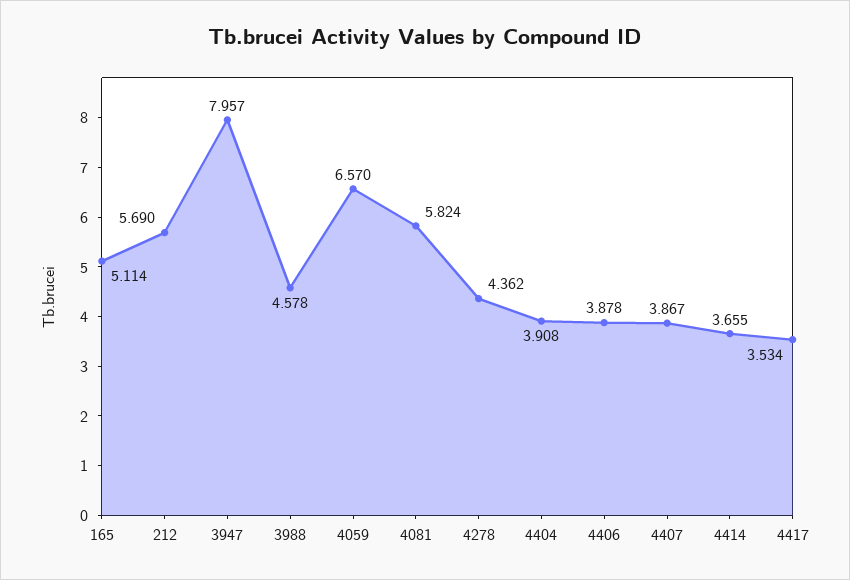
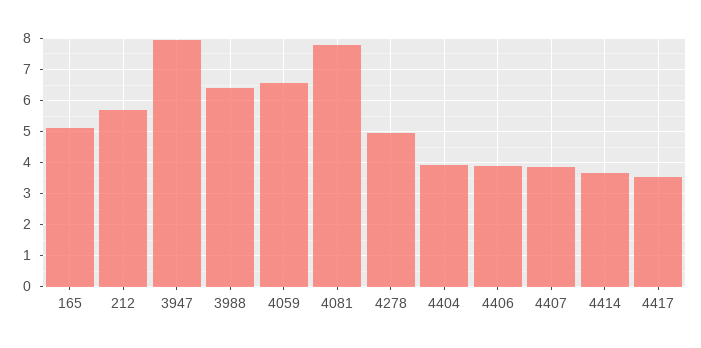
  {
    "165": 5.114,
    "212": 5.69,
    "3947": 7.957,
-   "3988": 4.578,
+   "3988": 6.4,
    "4059": 6.57,
-   "4081": 5.824,
+   "4081": 7.8,
-   "4278": 4.362,
+   "4278": 5,
    "4404": 3.908,
    "4406": 3.878,
    "4407": 3.867,
    "4414": 3.655,
    "4417": 3.534
  }

